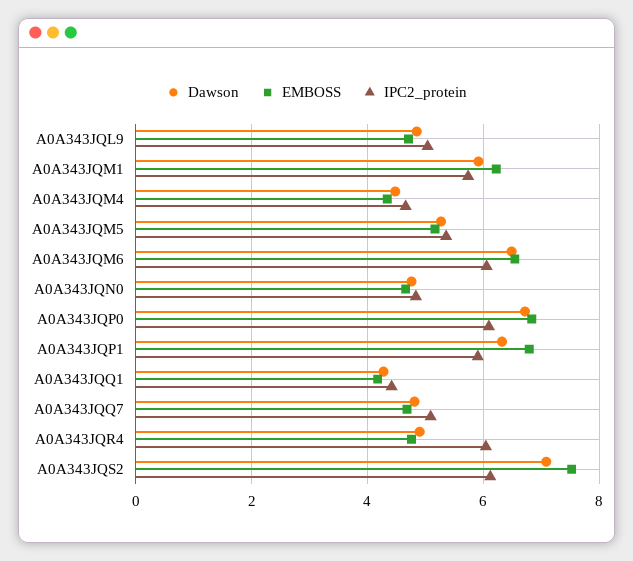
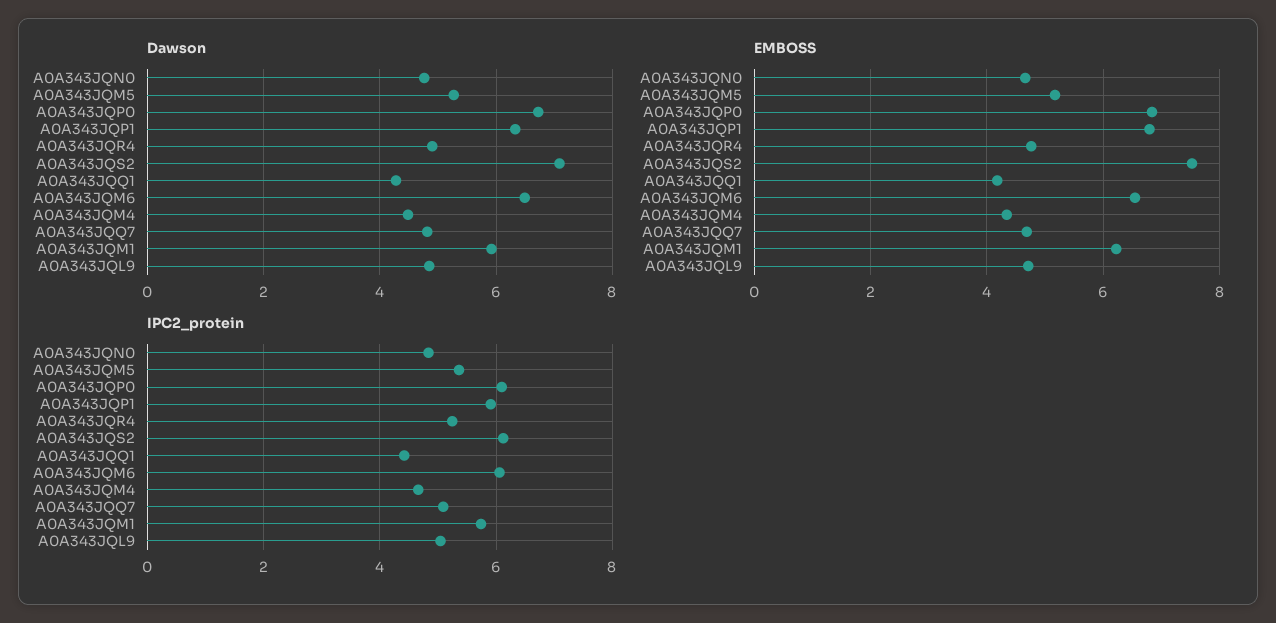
  {
    "Dawson": {
      "A0A343JQL9": 4.8,
      "A0A343JQM1": 6,
      "A0A343JQM4": 4.4,
      "A0A343JQM5": 5.2,
      "A0A343JQM6": 6.4,
      "A0A343JQN0": 4.8,
      "A0A343JQP0": 6.8,
      "A0A343JQP1": 6.4,
      "A0A343JQQ1": 4.2,
      "A0A343JQQ7": 4.8,
      "A0A343JQR4": 5,
      "A0A343JQS2": 7
    },
    "EMBOSS": {
      "A0A343JQL9": 4.8,
      "A0A343JQM1": 6.2,
      "A0A343JQM4": 4.4,
      "A0A343JQM5": 5.2,
      "A0A343JQM6": 6.6,
      "A0A343JQN0": 4.6,
      "A0A343JQP0": 6.8,
      "A0A343JQP1": 6.8,
      "A0A343JQQ1": 4.2,
      "A0A343JQQ7": 4.6,
      "A0A343JQR4": 4.8,
      "A0A343JQS2": 7.6
    },
    "IPC2_protein": {
      "A0A343JQL9": 5,
      "A0A343JQM1": 5.8,
      "A0A343JQM4": 4.6,
      "A0A343JQM5": 5.4,
      "A0A343JQM6": 6,
      "A0A343JQN0": 4.8,
      "A0A343JQP0": 6,
      "A0A343JQP1": 6,
      "A0A343JQQ1": 4.4,
      "A0A343JQQ7": 5,
-     "A0A343JQR4": 6,
+     "A0A343JQR4": 5.2,
      "A0A343JQS2": 6.2
    }
  }

